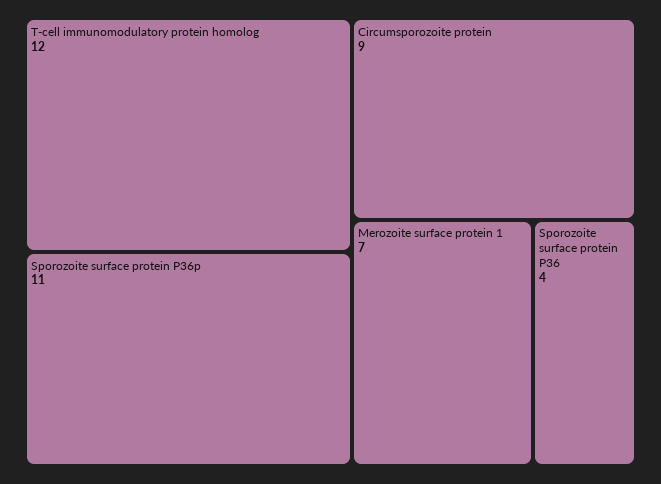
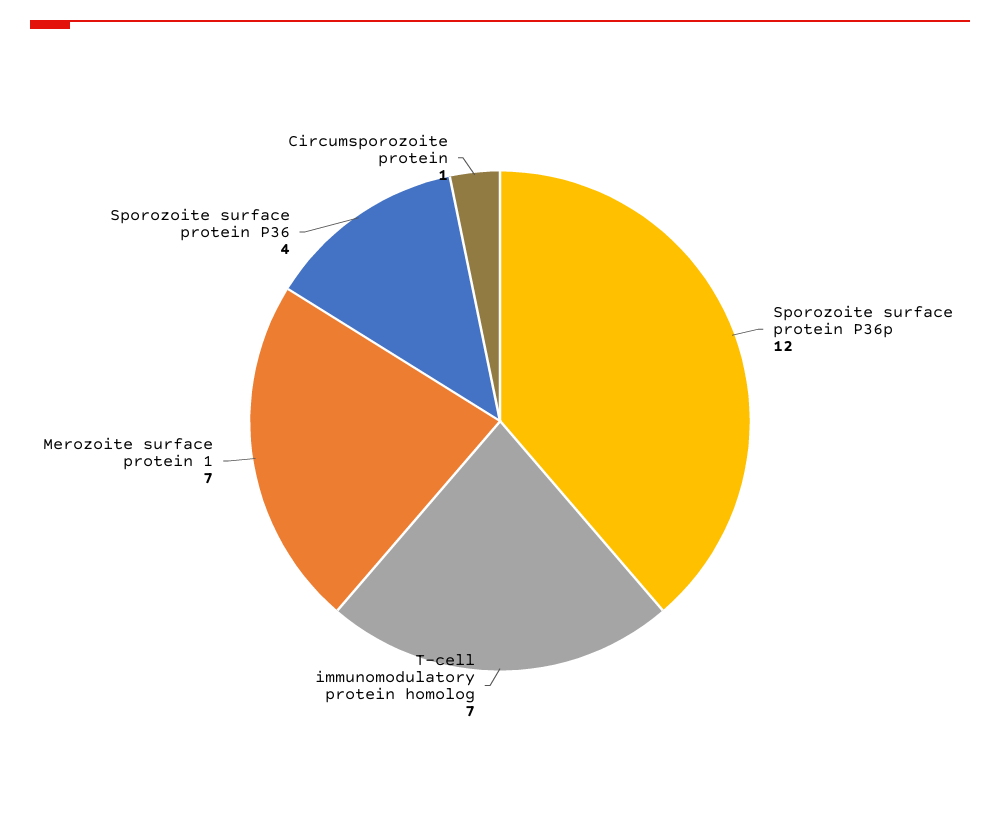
  {
-   "T-cell immunomodulatory protein homolog": 12,
+   "T-cell immunomodulatory protein homolog": 7,
-   "Sporozoite surface protein P36p": 11,
+   "Sporozoite surface protein P36p": 12,
-   "Circumsporozoite protein": 9,
+   "Circumsporozoite protein": 1,
    "Merozoite surface protein 1": 7,
    "Sporozoite surface protein P36": 4
  }

